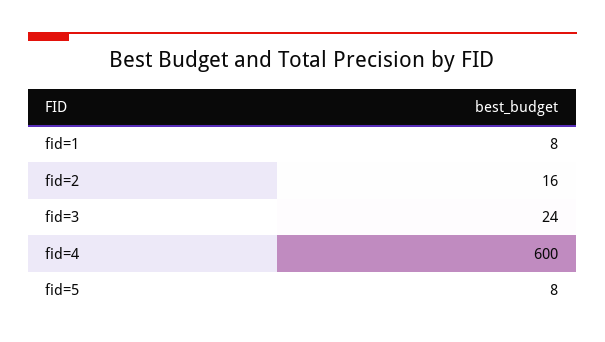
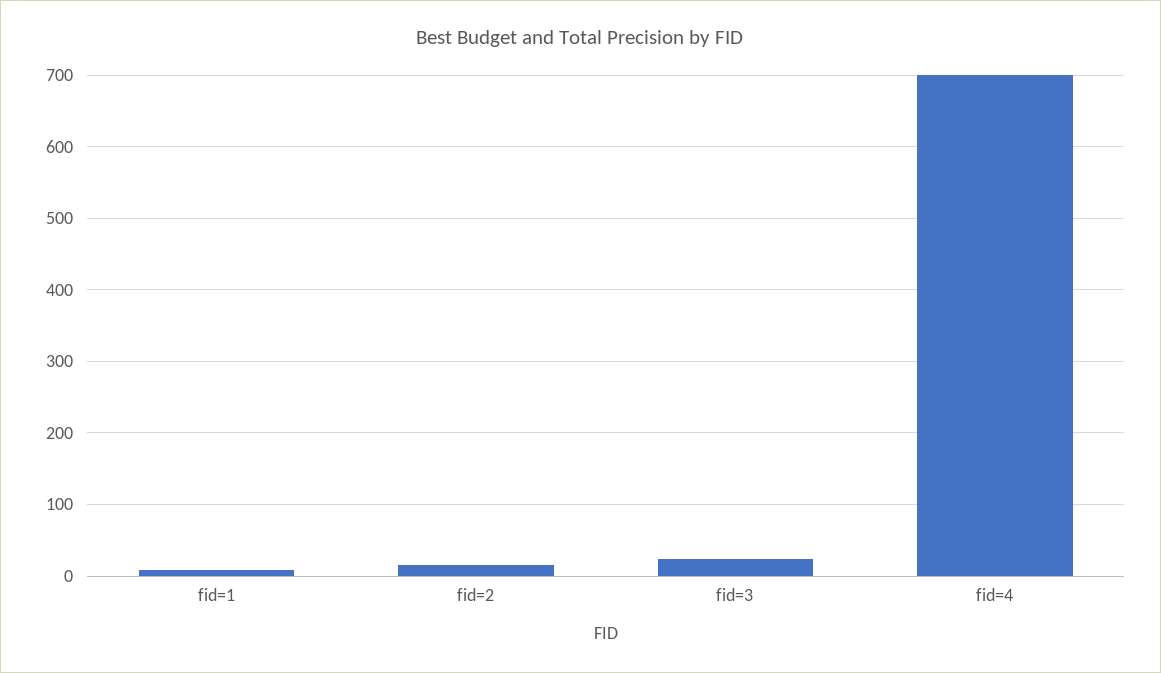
  {
    "fid=1": 8,
    "fid=2": 16,
    "fid=3": 24,
-   "fid=4": 600,
+   "fid=4": 700
-   "fid=5": 8
  }

